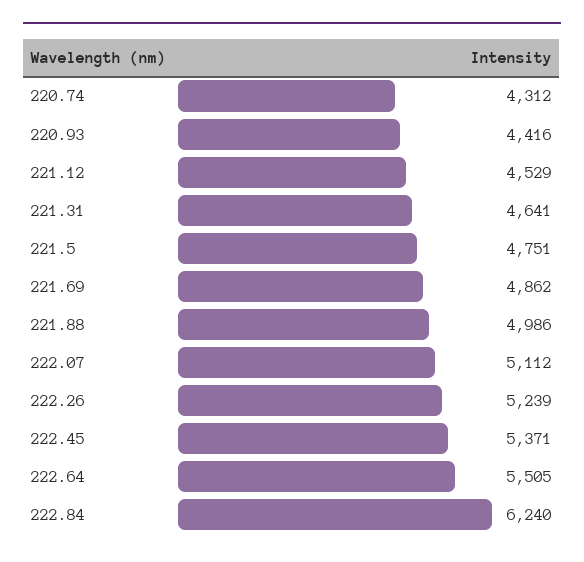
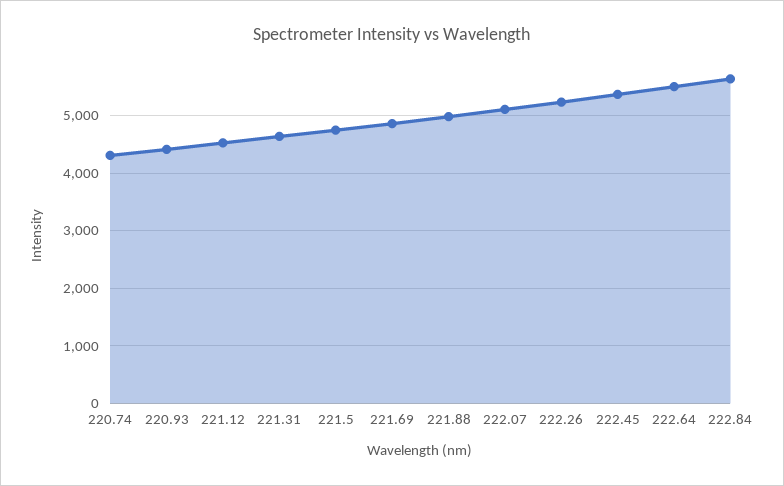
  {
    "220.74": 4312,
    "220.93": 4416,
    "221.12": 4529,
    "221.31": 4641,
    "221.5": 4751,
    "221.69": 4862,
    "221.88": 4986,
    "222.07": 5112,
    "222.26": 5239,
    "222.45": 5371,
    "222.64": 5505,
-   "222.84": 6240
+   "222.84": 5600
  }

